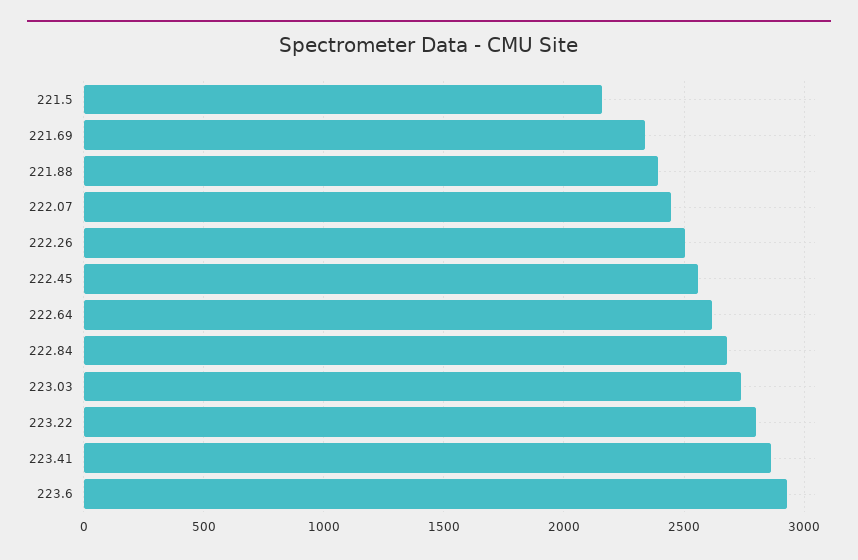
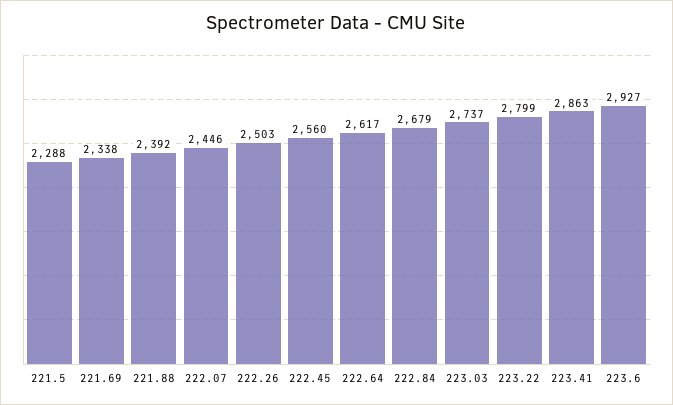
  {
-   "221.5": 2150,
+   "221.5": 2288,
    "221.69": 2338,
    "221.88": 2392,
    "222.07": 2446,
    "222.26": 2503,
    "222.45": 2560,
    "222.64": 2617,
    "222.84": 2679,
    "223.03": 2737,
    "223.22": 2799,
    "223.41": 2863,
    "223.6": 2927
  }

